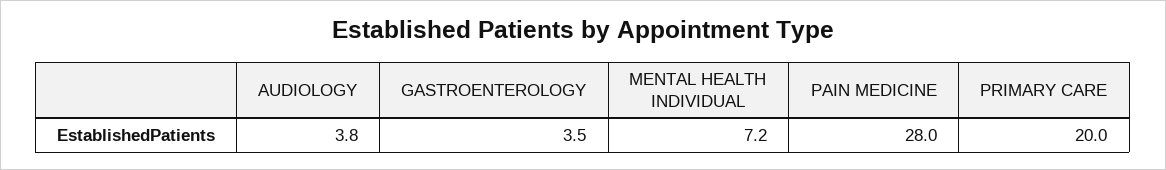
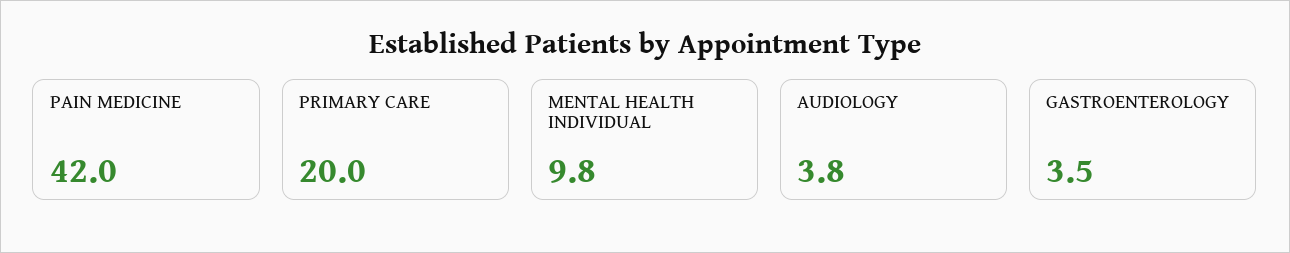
  {
    "AUDIOLOGY": 3.8,
    "GASTROENTEROLOGY": 3.5,
-   "MENTAL HEALTH INDIVIDUAL": 7.2,
+   "MENTAL HEALTH INDIVIDUAL": 9.8,
-   "PAIN MEDICINE": 28,
+   "PAIN MEDICINE": 42,
    "PRIMARY CARE": 20
  }

